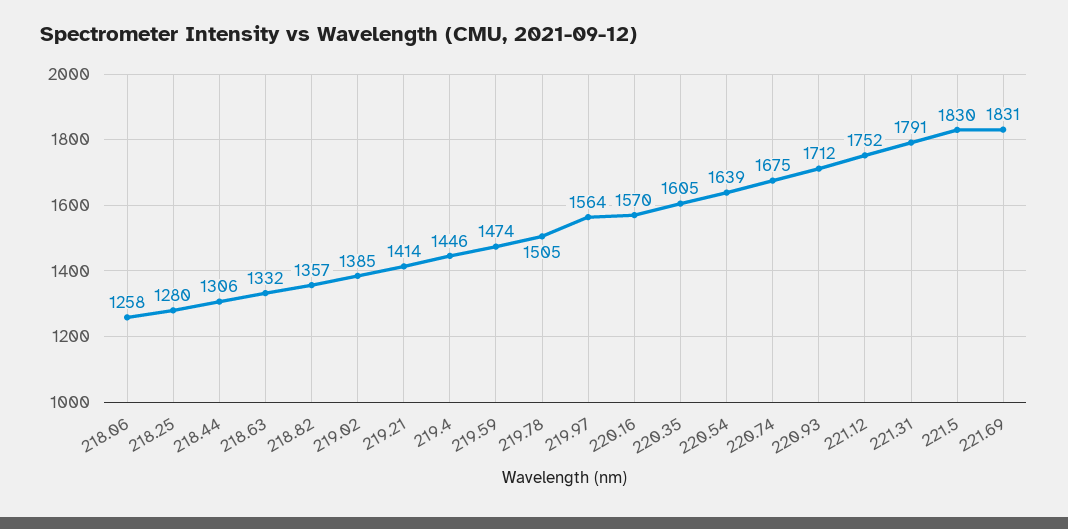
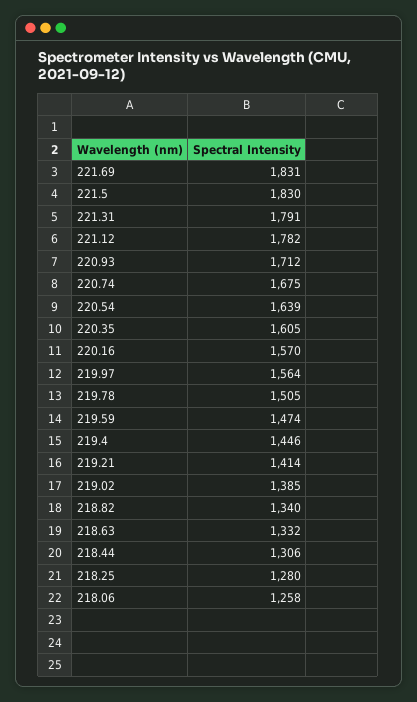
  {
    "218.06": 1258,
    "218.25": 1280,
    "218.44": 1306,
    "218.63": 1332,
-   "218.82": 1357,
+   "218.82": 1340,
    "219.02": 1385,
    "219.21": 1414,
    "219.4": 1446,
    "219.59": 1474,
    "219.78": 1505,
    "219.97": 1564,
    "220.16": 1570,
    "220.35": 1605,
    "220.54": 1639,
    "220.74": 1675,
    "220.93": 1712,
-   "221.12": 1752,
+   "221.12": 1782,
    "221.31": 1791,
    "221.5": 1830,
    "221.69": 1831
  }

